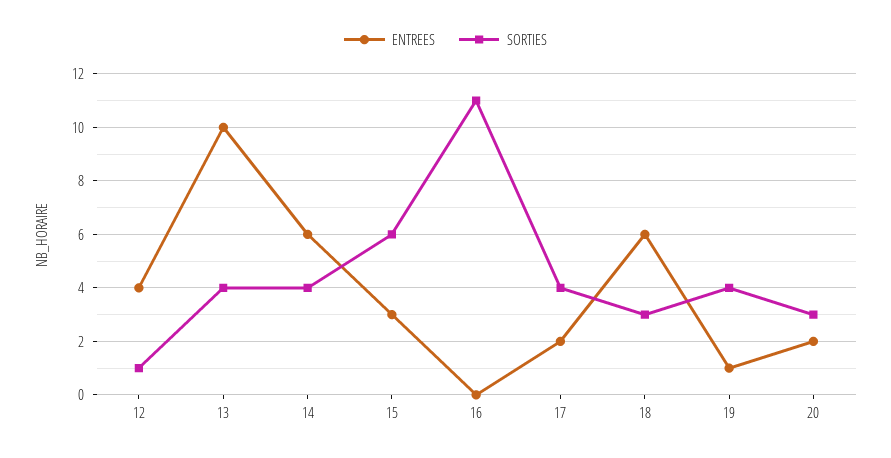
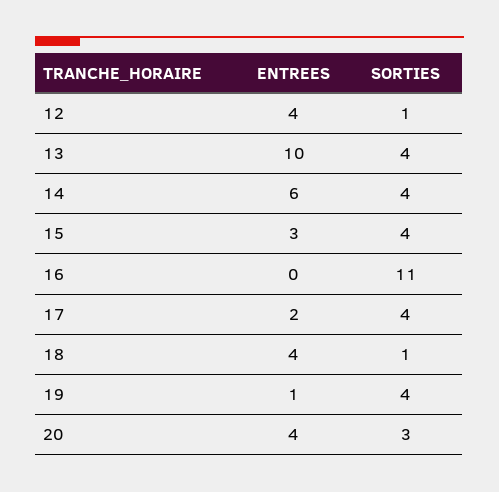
  {
    "ENTREES": {
      "12": 4,
      "13": 10,
      "14": 6,
      "15": 3,
      "16": 0,
      "17": 2,
-     "18": 6,
+     "18": 4,
      "19": 1,
-     "20": 2
+     "20": 4
    },
    "SORTIES": {
      "12": 1,
      "13": 4,
      "14": 4,
-     "15": 6,
+     "15": 4,
      "16": 11,
      "17": 4,
-     "18": 3,
+     "18": 1,
      "19": 4,
      "20": 3
    }
  }

